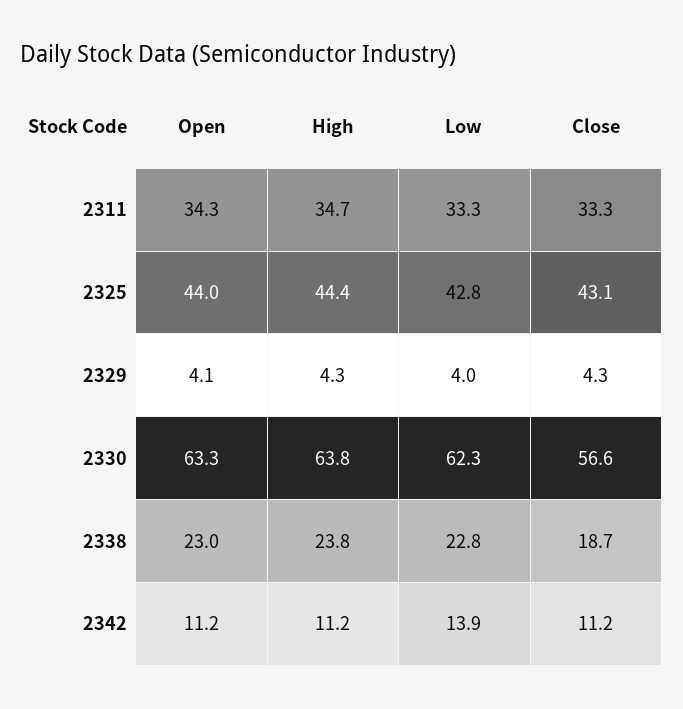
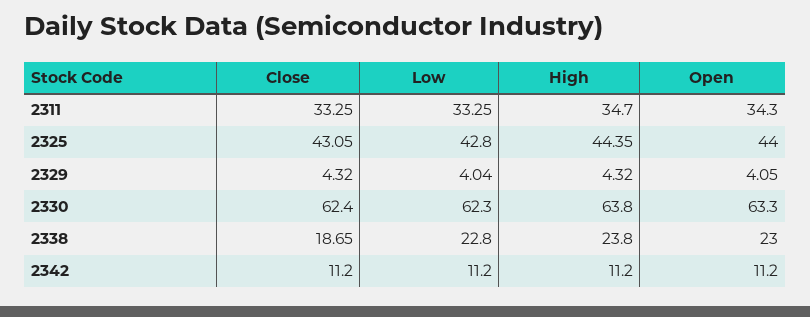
  {
    "Open": {
      "2311": 34.3,
      "2325": 44,
      "2329": 4.05,
      "2330": 63.3,
      "2338": 23,
      "2342": 11.2
    },
    "High": {
      "2311": 34.7,
      "2325": 44.35,
      "2329": 4.32,
      "2330": 63.8,
      "2338": 23.8,
      "2342": 11.2
    },
    "Low": {
      "2311": 33.25,
      "2325": 42.8,
      "2329": 4.04,
      "2330": 62.3,
      "2338": 22.8,
-     "2342": 13.9
+     "2342": 11.2
    },
    "Close": {
      "2311": 33.25,
      "2325": 43.05,
      "2329": 4.32,
-     "2330": 56.6,
+     "2330": 62.4,
      "2338": 18.65,
      "2342": 11.2
    }
  }

